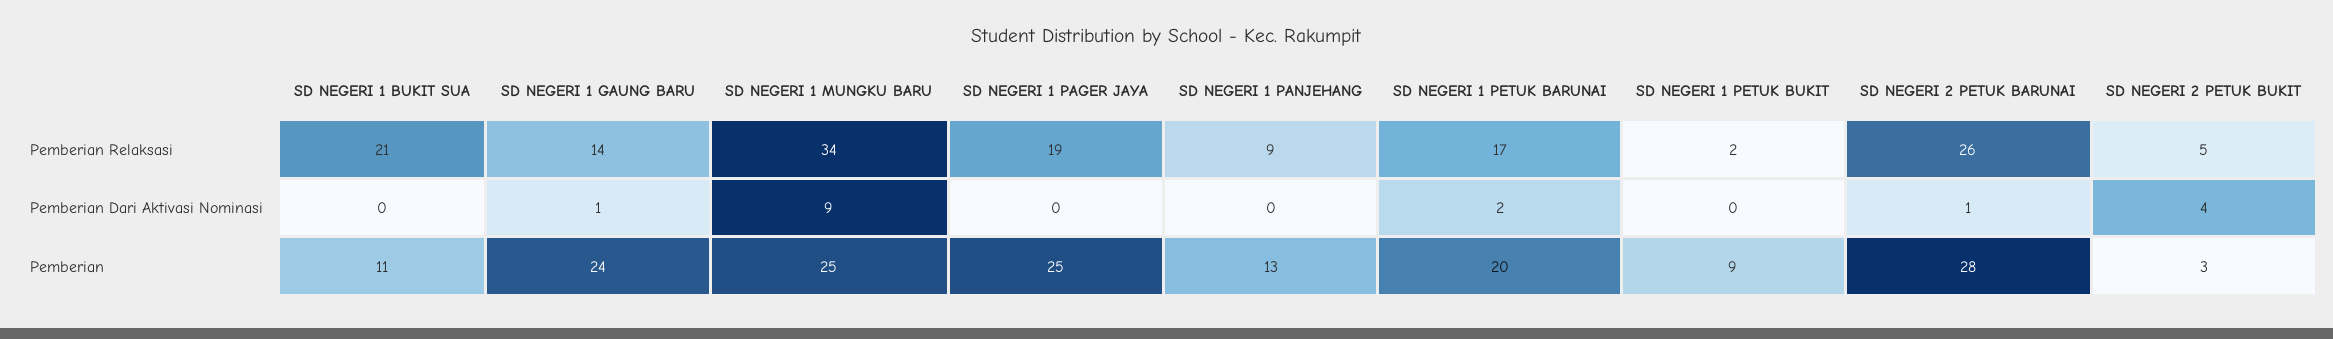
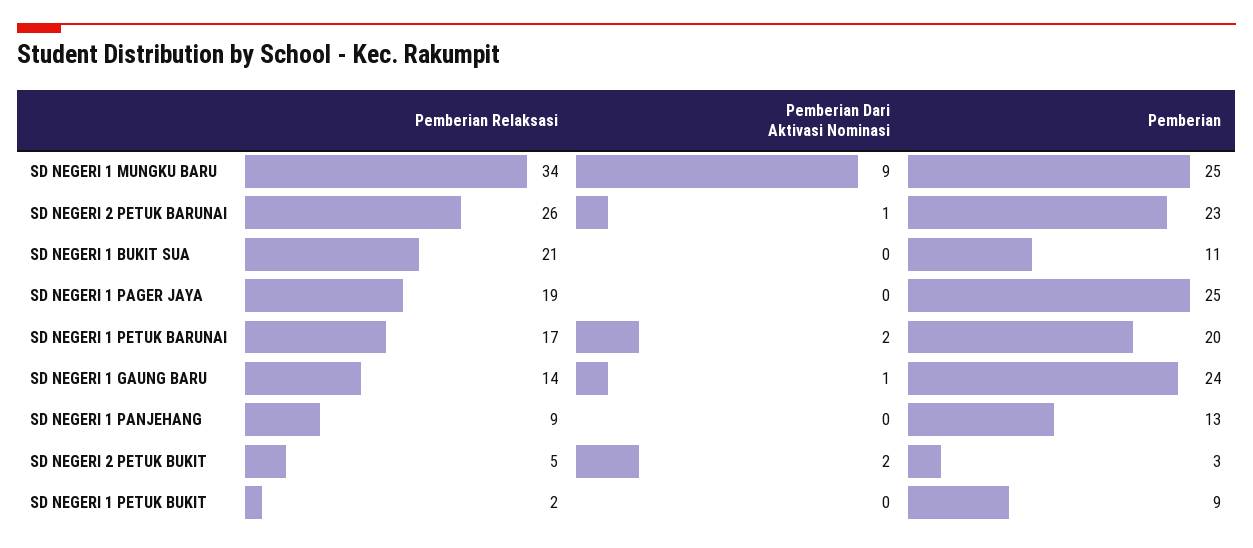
  {
    "SD NEGERI 1 BUKIT SUA": {
      "Pemberian Relaksasi": 21,
      "Pemberian Dari Aktivasi Nominasi": 0,
      "Pemberian": 11
    },
    "SD NEGERI 1 GAUNG BARU": {
      "Pemberian Relaksasi": 14,
      "Pemberian Dari Aktivasi Nominasi": 1,
      "Pemberian": 24
    },
    "SD NEGERI 1 MUNGKU BARU": {
      "Pemberian Relaksasi": 34,
      "Pemberian Dari Aktivasi Nominasi": 9,
      "Pemberian": 25
    },
    "SD NEGERI 1 PAGER JAYA": {
      "Pemberian Relaksasi": 19,
      "Pemberian Dari Aktivasi Nominasi": 0,
      "Pemberian": 25
    },
    "SD NEGERI 1 PANJEHANG": {
      "Pemberian Relaksasi": 9,
      "Pemberian Dari Aktivasi Nominasi": 0,
      "Pemberian": 13
    },
    "SD NEGERI 1 PETUK BARUNAI": {
      "Pemberian Relaksasi": 17,
      "Pemberian Dari Aktivasi Nominasi": 2,
      "Pemberian": 20
    },
    "SD NEGERI 1 PETUK BUKIT": {
      "Pemberian Relaksasi": 2,
      "Pemberian Dari Aktivasi Nominasi": 0,
      "Pemberian": 9
    },
    "SD NEGERI 2 PETUK BARUNAI": {
      "Pemberian Relaksasi": 26,
      "Pemberian Dari Aktivasi Nominasi": 1,
-     "Pemberian": 28
+     "Pemberian": 23
    },
    "SD NEGERI 2 PETUK BUKIT": {
      "Pemberian Relaksasi": 5,
-     "Pemberian Dari Aktivasi Nominasi": 4,
+     "Pemberian Dari Aktivasi Nominasi": 2,
      "Pemberian": 3
    }
  }

